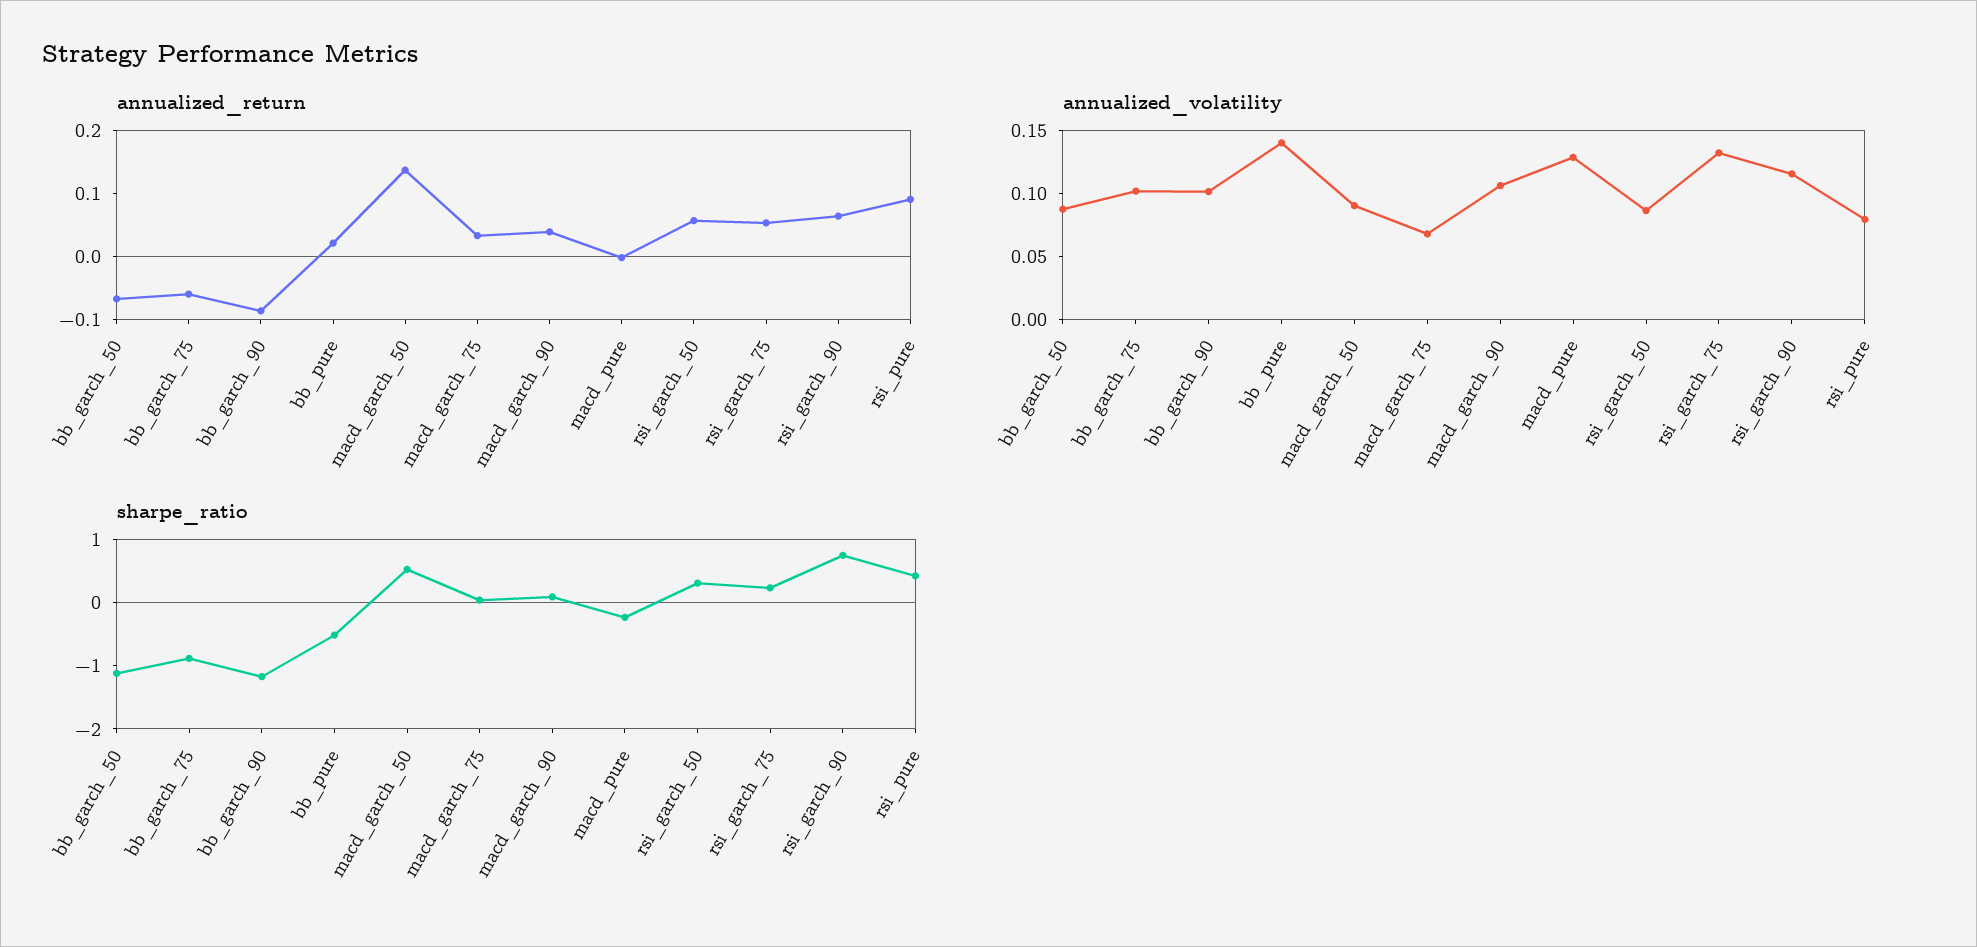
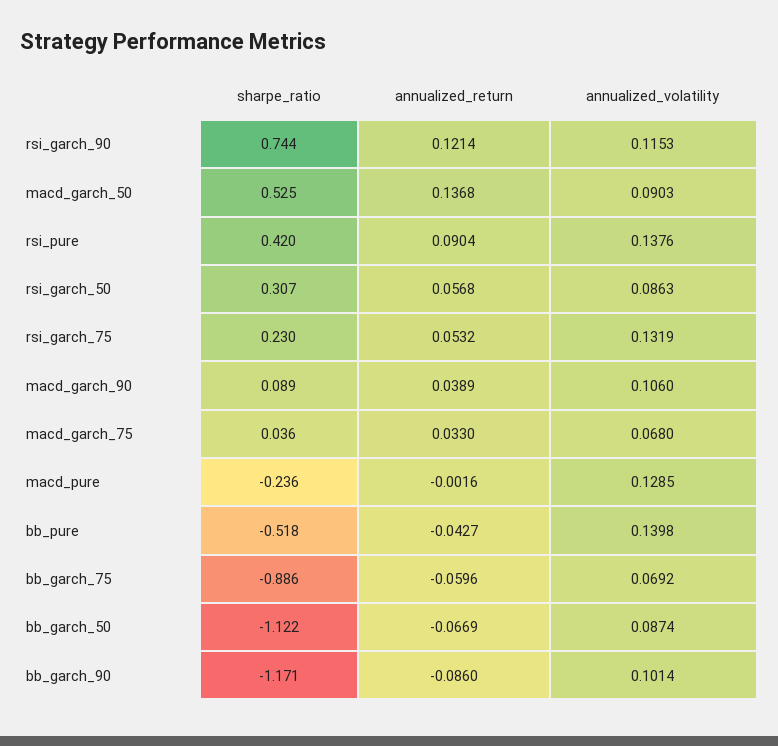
  {
    "annualized_return": {
      "bb_garch_50": -0.0669,
      "bb_garch_75": -0.0596,
      "bb_garch_90": -0.086,
-     "bb_pure": 0.02,
+     "bb_pure": -0.0427,
      "macd_garch_50": 0.1368,
      "macd_garch_75": 0.033,
      "macd_garch_90": 0.0389,
      "macd_pure": -0.0016,
      "rsi_garch_50": 0.0568,
      "rsi_garch_75": 0.0532,
-     "rsi_garch_90": 0.06,
+     "rsi_garch_90": 0.1214,
      "rsi_pure": 0.0904
    },
    "annualized_volatility": {
      "bb_garch_50": 0.0874,
-     "bb_garch_75": 0.1,
+     "bb_garch_75": 0.0692,
      "bb_garch_90": 0.1014,
      "bb_pure": 0.1398,
      "macd_garch_50": 0.0903,
      "macd_garch_75": 0.068,
      "macd_garch_90": 0.106,
      "macd_pure": 0.1285,
      "rsi_garch_50": 0.0863,
      "rsi_garch_75": 0.1319,
      "rsi_garch_90": 0.1153,
-     "rsi_pure": 0.08
+     "rsi_pure": 0.1376
    },
    "sharpe_ratio": {
      "bb_garch_50": -1.122,
      "bb_garch_75": -0.886,
      "bb_garch_90": -1.171,
      "bb_pure": -0.518,
      "macd_garch_50": 0.525,
      "macd_garch_75": 0.036,
      "macd_garch_90": 0.089,
      "macd_pure": -0.236,
      "rsi_garch_50": 0.307,
      "rsi_garch_75": 0.23,
      "rsi_garch_90": 0.744,
      "rsi_pure": 0.42
    }
  }

